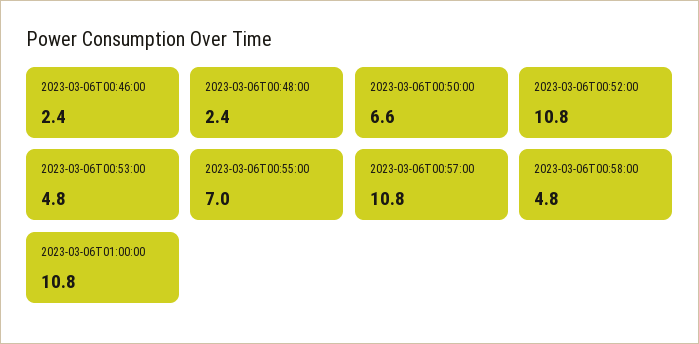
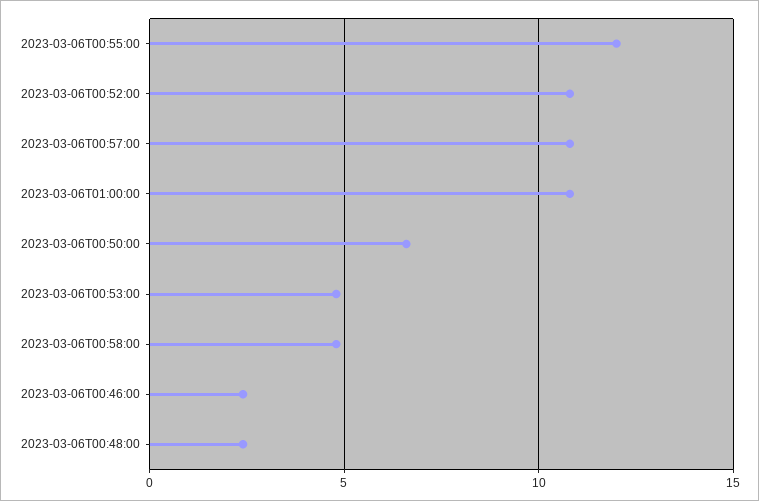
  {
    "2023-03-06T00:46:00": 2.4,
    "2023-03-06T00:48:00": 2.4,
    "2023-03-06T00:50:00": 6.6,
    "2023-03-06T00:52:00": 10.8,
    "2023-03-06T00:53:00": 4.8,
-   "2023-03-06T00:55:00": 7,
+   "2023-03-06T00:55:00": 12,
    "2023-03-06T00:57:00": 10.8,
    "2023-03-06T00:58:00": 4.8,
    "2023-03-06T01:00:00": 10.8
  }

